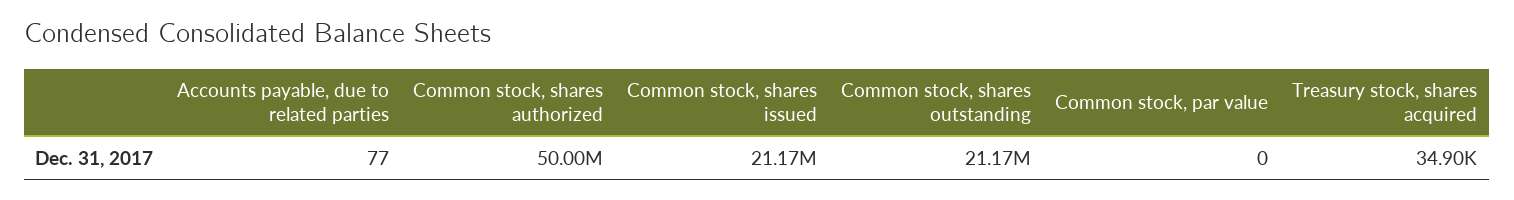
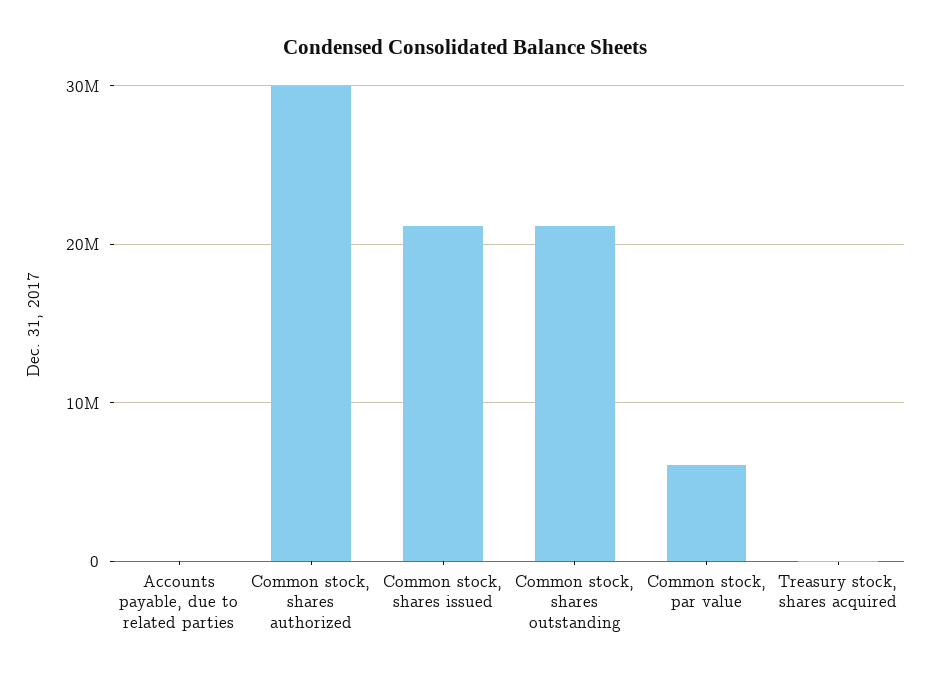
  {
    "Accounts payable, due to related parties": 77,
-   "Common stock, shares authorized": 50000000,
+   "Common stock, shares authorized": 30000000,
    "Common stock, shares issued": 21170000,
    "Common stock, shares outstanding": 21170000,
-   "Common stock, par value": 0,
+   "Common stock, par value": 6000000,
    "Treasury stock, shares acquired": 34900
  }

